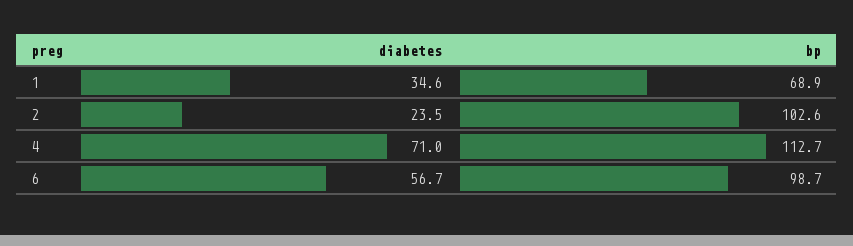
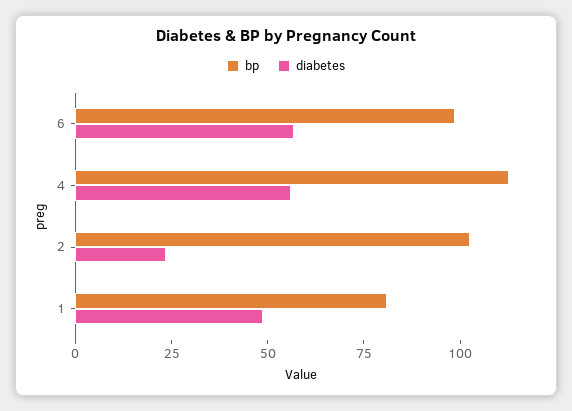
  {
    "diabetes": {
-     "1": 34.6,
+     "1": 50,
      "2": 23.5,
-     "4": 71,
+     "4": 55,
      "6": 56.7
    },
    "bp": {
-     "1": 68.9,
+     "1": 80,
      "2": 102.6,
      "4": 112.7,
      "6": 98.7
    }
  }

